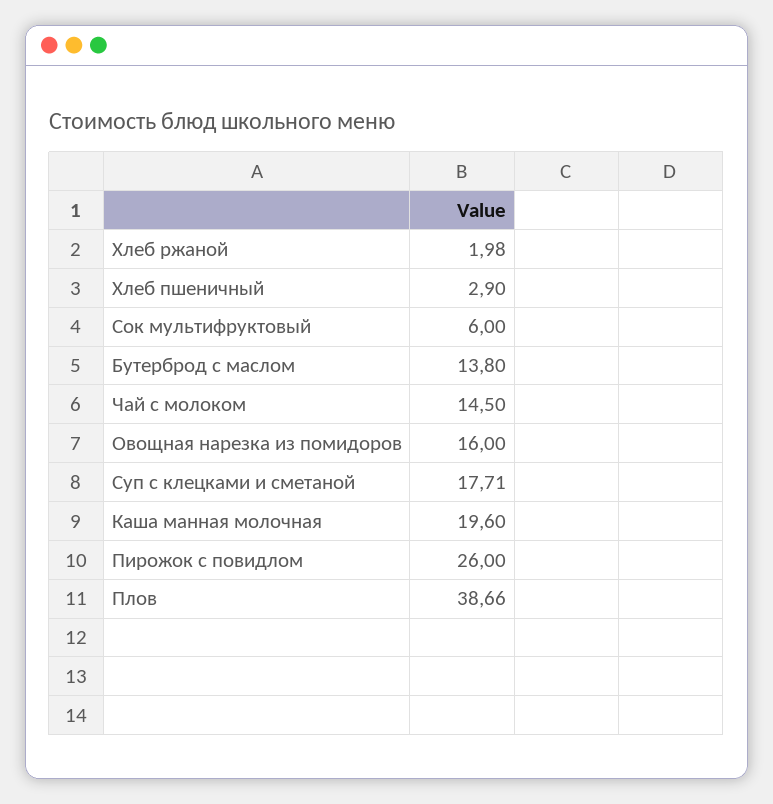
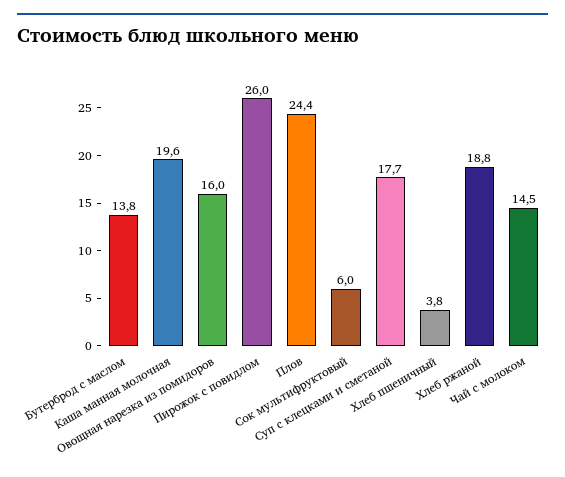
  {
-   "Хлеб ржаной": 1.98,
+   "Хлеб ржаной": 18.8,
-   "Хлеб пшеничный": 2.9,
+   "Хлеб пшеничный": 3.8,
    "Сок мультифруктовый": 6,
    "Бутерброд с маслом": 13.8,
    "Чай с молоком": 14.5,
    "Овощная нарезка из помидоров": 16,
    "Суп с клецками и сметаной": 17.71,
    "Каша манная молочная": 19.6,
    "Пирожок с повидлом": 26,
-   "Плов": 38.66
+   "Плов": 24.4
  }

